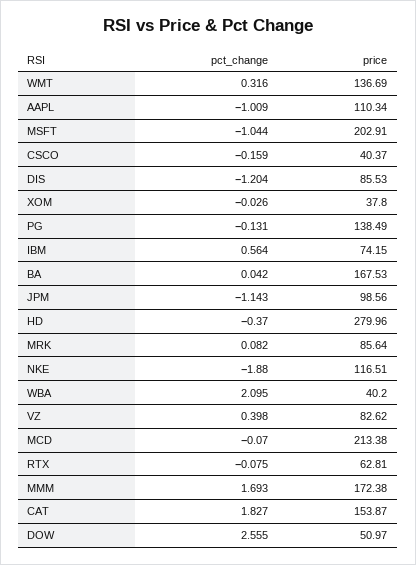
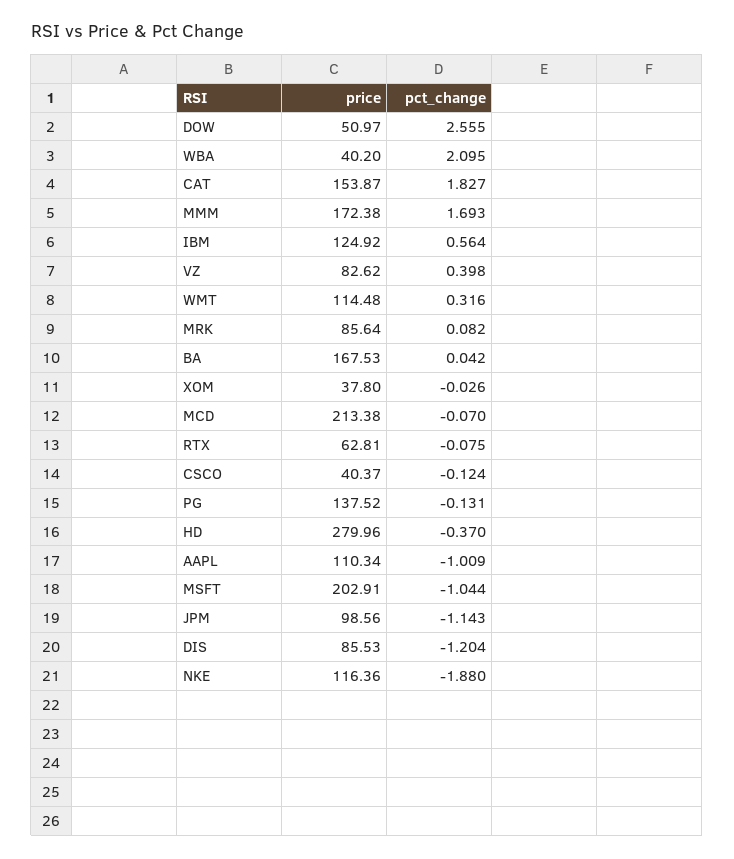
  {
    "pct_change": {
      "WMT": 0.316,
      "AAPL": -1.009,
      "MSFT": -1.044,
-     "CSCO": -0.159,
+     "CSCO": -0.124,
      "DIS": -1.204,
      "XOM": -0.026,
      "PG": -0.131,
      "IBM": 0.564,
      "BA": 0.042,
      "JPM": -1.143,
      "HD": -0.37,
      "MRK": 0.082,
      "NKE": -1.88,
      "WBA": 2.095,
      "VZ": 0.398,
      "MCD": -0.07,
      "RTX": -0.075,
      "MMM": 1.693,
      "CAT": 1.827,
      "DOW": 2.555
    },
    "price": {
-     "WMT": 136.69,
+     "WMT": 114.48,
      "AAPL": 110.34,
      "MSFT": 202.91,
      "CSCO": 40.37,
      "DIS": 85.53,
      "XOM": 37.8,
-     "PG": 138.49,
+     "PG": 137.52,
-     "IBM": 74.15,
+     "IBM": 124.92,
      "BA": 167.53,
      "JPM": 98.56,
      "HD": 279.96,
      "MRK": 85.64,
-     "NKE": 116.51,
+     "NKE": 116.36,
      "WBA": 40.2,
      "VZ": 82.62,
      "MCD": 213.38,
      "RTX": 62.81,
      "MMM": 172.38,
      "CAT": 153.87,
      "DOW": 50.97
    }
  }

